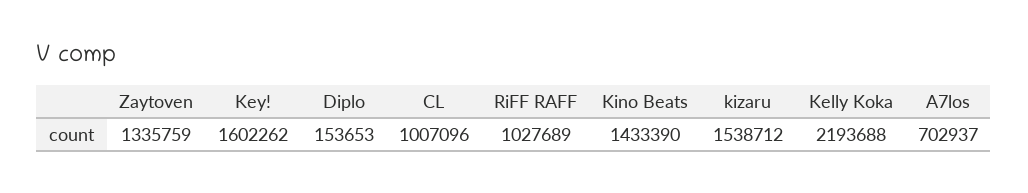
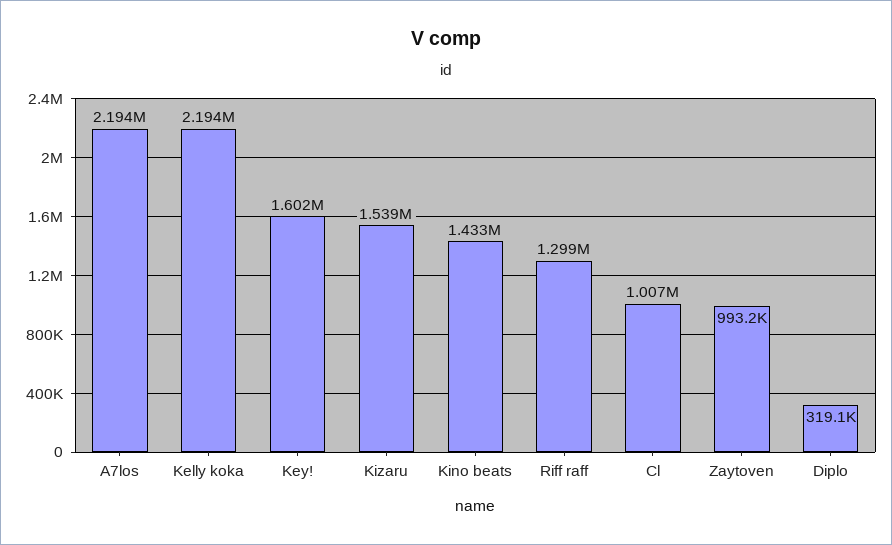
  {
-   "Zaytoven": 1335759,
+   "Zaytoven": 993200,
    "Key!": 1602262,
-   "Diplo": 153653,
+   "Diplo": 319100,
    "CL": 1007096,
-   "RiFF RAFF": 1027689,
+   "RiFF RAFF": 1299000,
    "Kino Beats": 1433390,
    "kizaru": 1538712,
    "Kelly Koka": 2193688,
-   "A7los": 702937
+   "A7los": 2194000
  }

